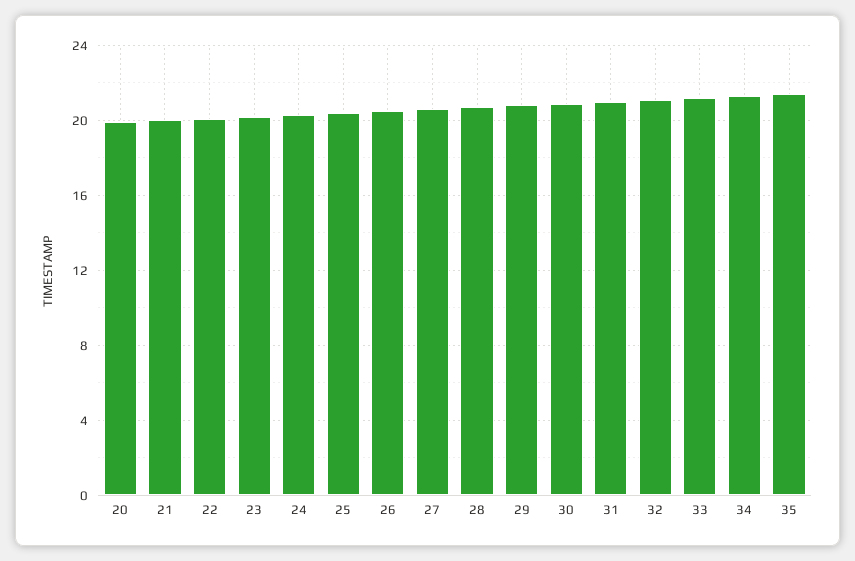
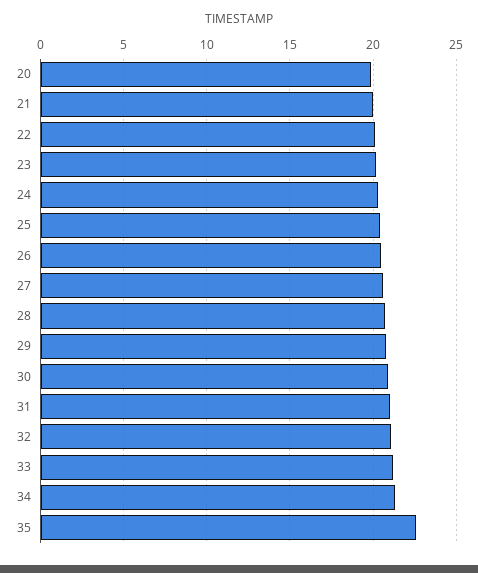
  {
    "20": 20,
    "21": 20,
    "22": 20,
    "23": 20,
    "24": 20.5,
    "25": 20.5,
    "26": 20.5,
    "27": 20.5,
    "28": 20.5,
    "29": 21,
    "30": 21,
    "31": 21,
    "32": 21,
    "33": 21,
    "34": 21.5,
-   "35": 21.5
+   "35": 22.5
  }

